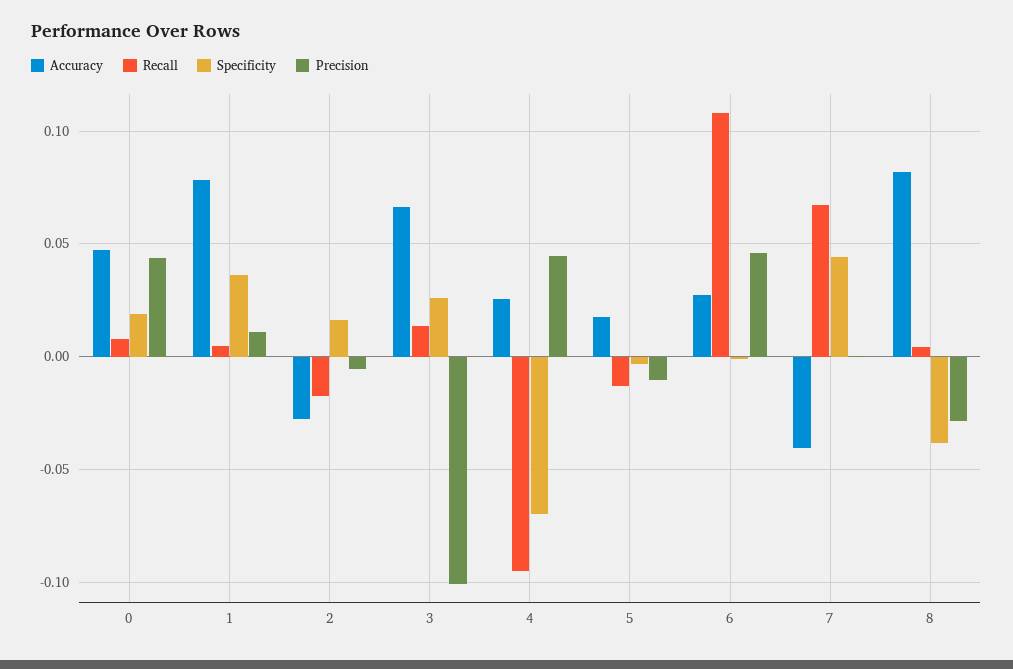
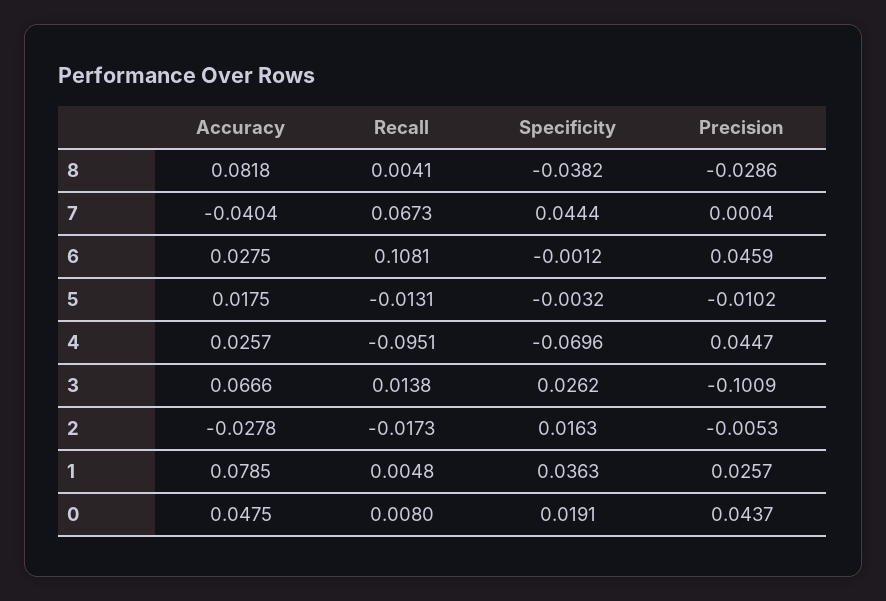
  {
    "Accuracy": {
      "0": 0.0475,
      "1": 0.0785,
      "2": -0.0278,
      "3": 0.0666,
      "4": 0.0257,
      "5": 0.0175,
      "6": 0.0275,
      "7": -0.0404,
      "8": 0.0818
    },
    "Recall": {
      "0": 0.008,
      "1": 0.0048,
      "2": -0.0173,
      "3": 0.0138,
      "4": -0.0951,
      "5": -0.0131,
      "6": 0.1081,
      "7": 0.0673,
      "8": 0.0041
    },
    "Specificity": {
      "0": 0.0191,
      "1": 0.0363,
      "2": 0.0163,
      "3": 0.0262,
      "4": -0.0696,
      "5": -0.0032,
      "6": -0.0012,
      "7": 0.0444,
      "8": -0.0382
    },
    "Precision": {
      "0": 0.0437,
-     "1": 0.01,
+     "1": 0.0257,
      "2": -0.0053,
      "3": -0.1009,
      "4": 0.0447,
      "5": -0.0102,
      "6": 0.0459,
      "7": 0.0004,
      "8": -0.0286
    }
  }

